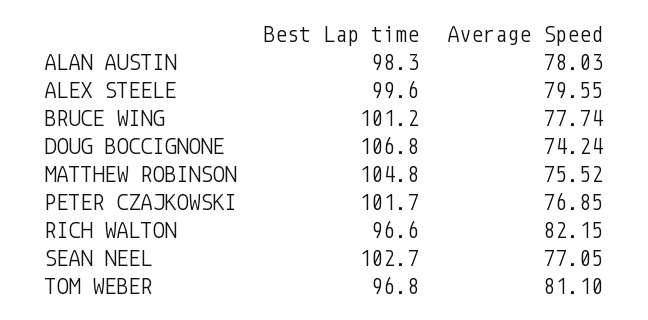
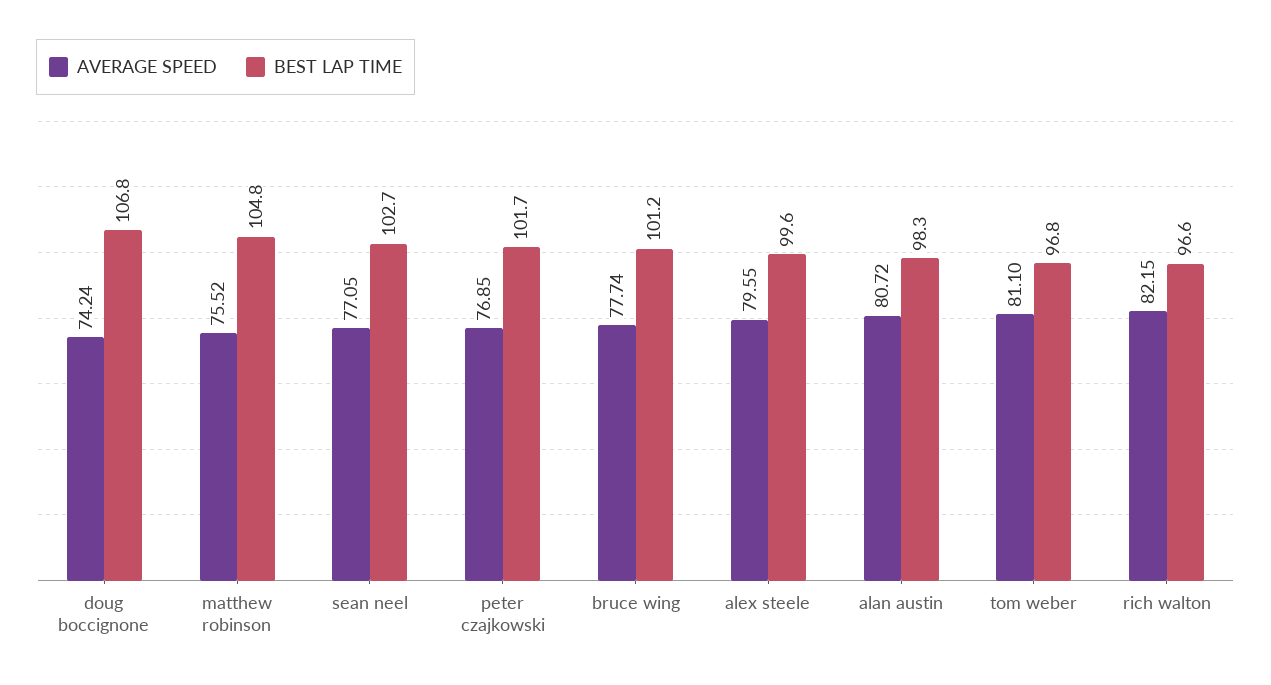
  {
    "Best Lap time": {
      "ALAN AUSTIN": 98.3,
      "ALEX STEELE": 99.6,
      "BRUCE WING": 101.2,
      "DOUG BOCCIGNONE": 106.8,
      "MATTHEW ROBINSON": 104.8,
      "PETER CZAJKOWSKI": 101.7,
      "RICH WALTON": 96.6,
      "SEAN NEEL": 102.7,
      "TOM WEBER": 96.8
    },
    "Average Speed": {
-     "ALAN AUSTIN": 78.03,
+     "ALAN AUSTIN": 80.72,
      "ALEX STEELE": 79.55,
      "BRUCE WING": 77.74,
      "DOUG BOCCIGNONE": 74.24,
      "MATTHEW ROBINSON": 75.52,
      "PETER CZAJKOWSKI": 76.85,
      "RICH WALTON": 82.15,
      "SEAN NEEL": 77.05,
      "TOM WEBER": 81.1
    }
  }

